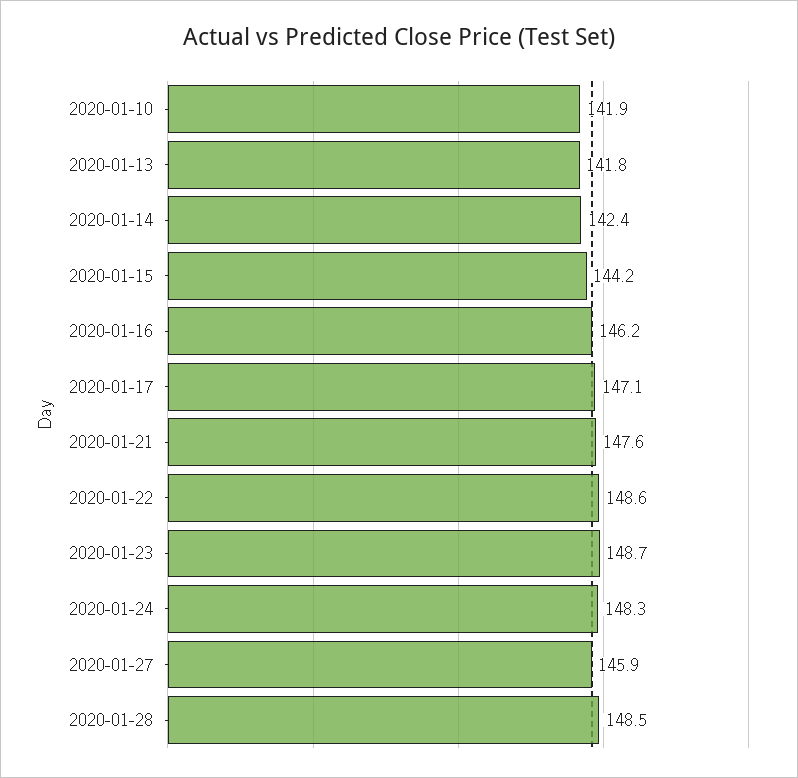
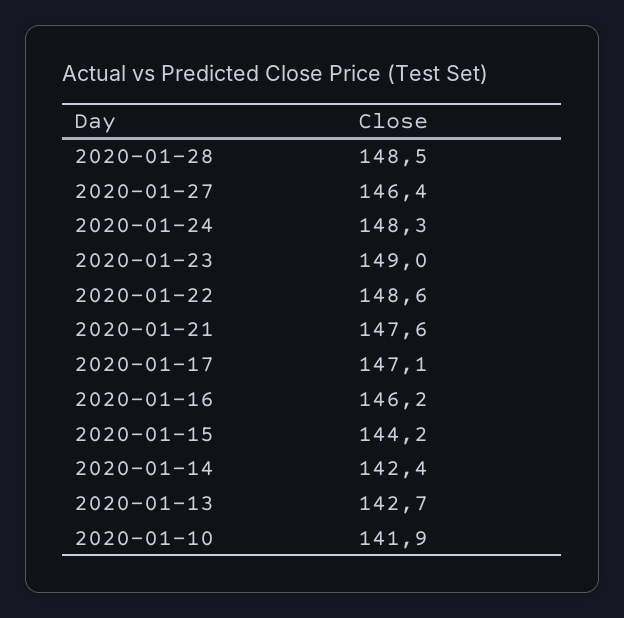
  {
    "2020-01-10": 141.9,
-   "2020-01-13": 141.8,
+   "2020-01-13": 142.7,
    "2020-01-14": 142.4,
    "2020-01-15": 144.2,
    "2020-01-16": 146.2,
    "2020-01-17": 147.1,
    "2020-01-21": 147.6,
    "2020-01-22": 148.6,
-   "2020-01-23": 148.7,
+   "2020-01-23": 149,
    "2020-01-24": 148.3,
-   "2020-01-27": 145.9,
+   "2020-01-27": 146.4,
    "2020-01-28": 148.5
  }

